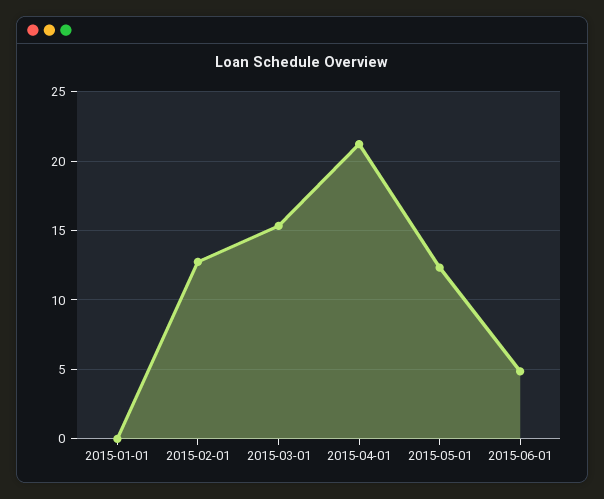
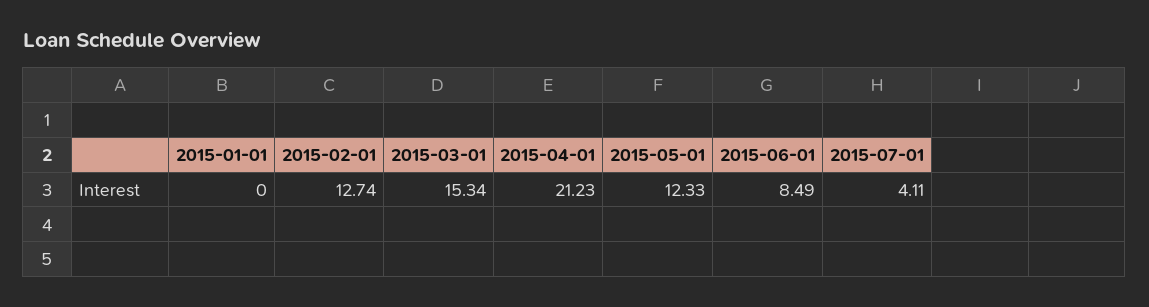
  {
    "2015-01-01": 0,
    "2015-02-01": 12.74,
    "2015-03-01": 15.34,
    "2015-04-01": 21.23,
    "2015-05-01": 12.33,
-   "2015-06-01": 5
+   "2015-06-01": 8.49,
+   "2015-07-01": 4.11
  }

